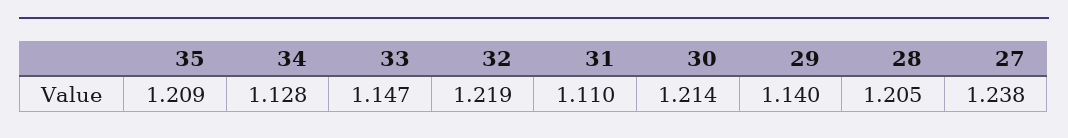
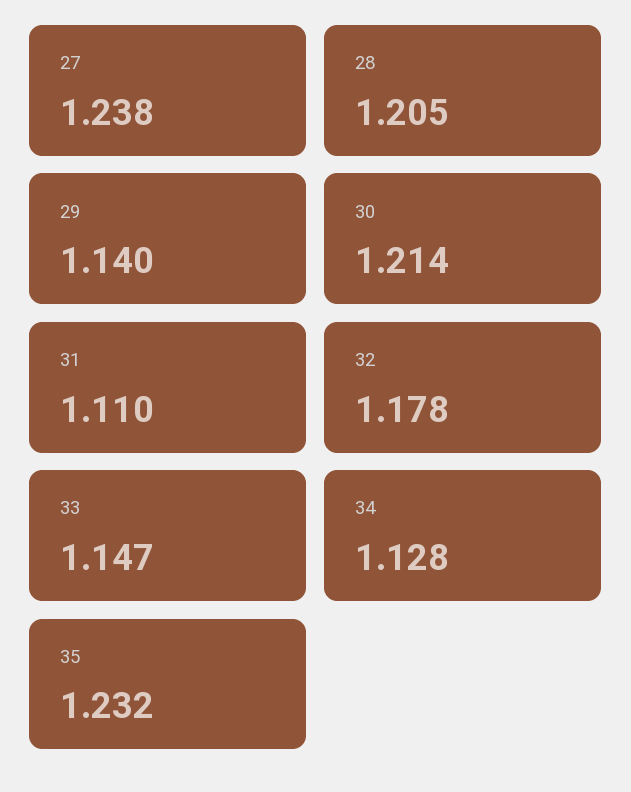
  {
-   "35": 1.209,
+   "35": 1.232,
    "34": 1.128,
    "33": 1.147,
-   "32": 1.219,
+   "32": 1.178,
    "31": 1.11,
    "30": 1.214,
    "29": 1.14,
    "28": 1.205,
    "27": 1.238
  }

